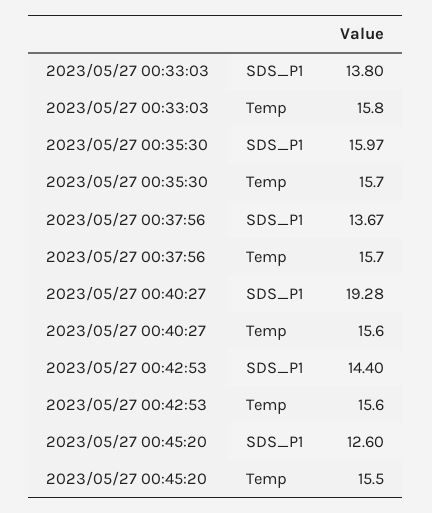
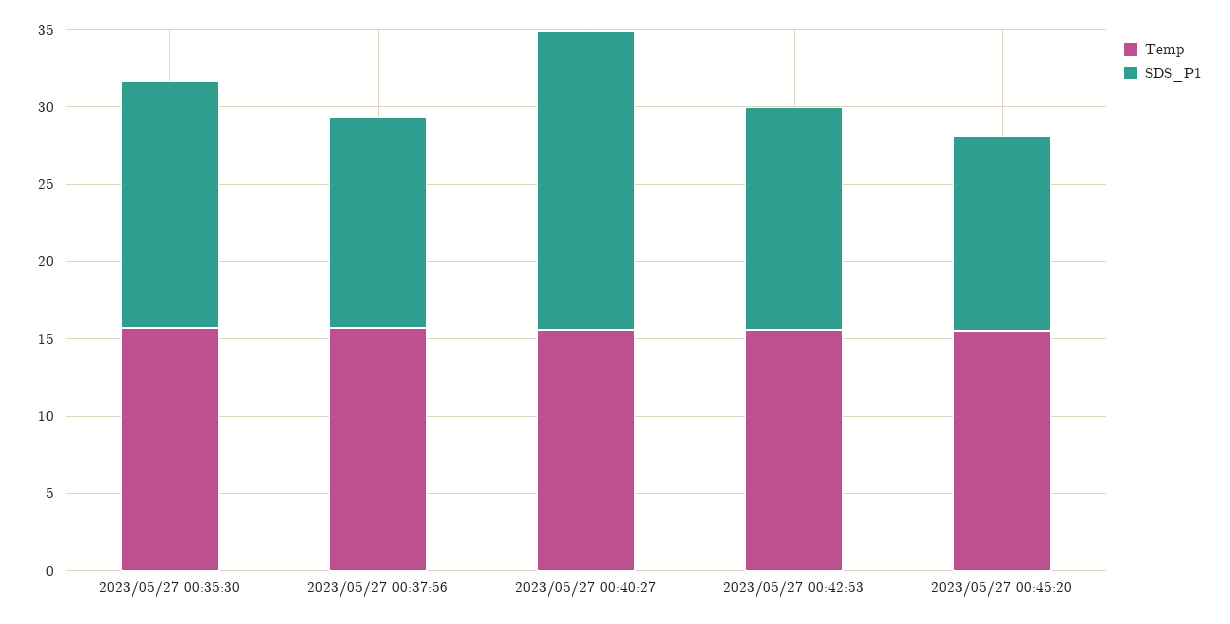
  {
    "SDS_P1": {
-     "2023/05/27 00:33:03": 13.8,
      "2023/05/27 00:35:30": 15.97,
      "2023/05/27 00:37:56": 13.67,
      "2023/05/27 00:40:27": 19.28,
      "2023/05/27 00:42:53": 14.4,
      "2023/05/27 00:45:20": 12.6
    },
    "Temp": {
-     "2023/05/27 00:33:03": 15.8,
      "2023/05/27 00:35:30": 15.7,
      "2023/05/27 00:37:56": 15.7,
      "2023/05/27 00:40:27": 15.6,
      "2023/05/27 00:42:53": 15.6,
      "2023/05/27 00:45:20": 15.5
    }
  }

